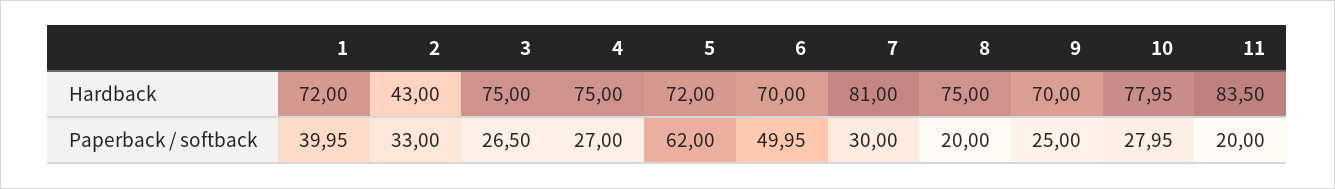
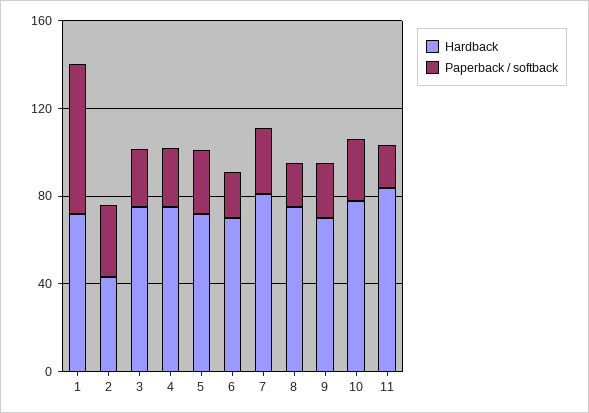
  {
    "Hardback": {
      "1": 72,
      "2": 43,
      "3": 75,
      "4": 75,
      "5": 72,
      "6": 70,
      "7": 81,
      "8": 75,
      "9": 70,
      "10": 77.95,
      "11": 83.5
    },
    "Paperback / softback": {
-     "1": 39.95,
+     "1": 70,
      "2": 33,
      "3": 26.5,
      "4": 27,
-     "5": 62,
+     "5": 30,
-     "6": 49.95,
+     "6": 20,
      "7": 30,
      "8": 20,
      "9": 25,
      "10": 27.95,
      "11": 20
    }
  }

